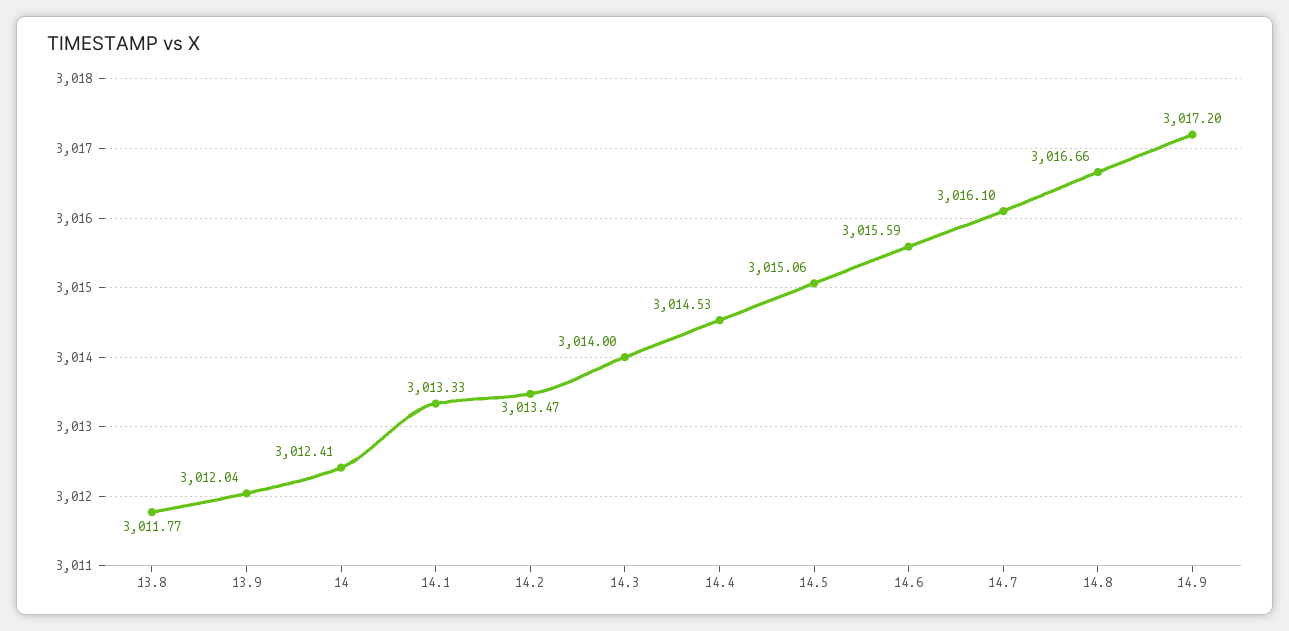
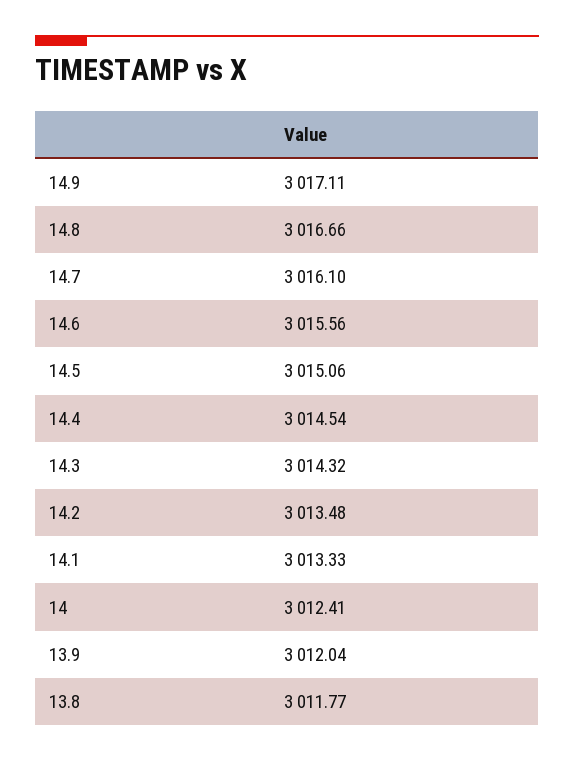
  {
    "13.8": 3011.77,
    "13.9": 3012.04,
    "14": 3012.41,
    "14.1": 3013.33,
-   "14.2": 3013.47,
+   "14.2": 3013.48,
-   "14.3": 3014,
+   "14.3": 3014.32,
-   "14.4": 3014.53,
+   "14.4": 3014.54,
    "14.5": 3015.06,
-   "14.6": 3015.59,
+   "14.6": 3015.56,
    "14.7": 3016.1,
    "14.8": 3016.66,
-   "14.9": 3017.2
+   "14.9": 3017.11
  }

